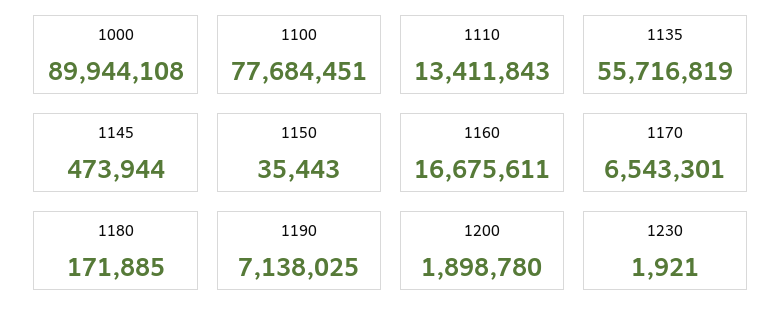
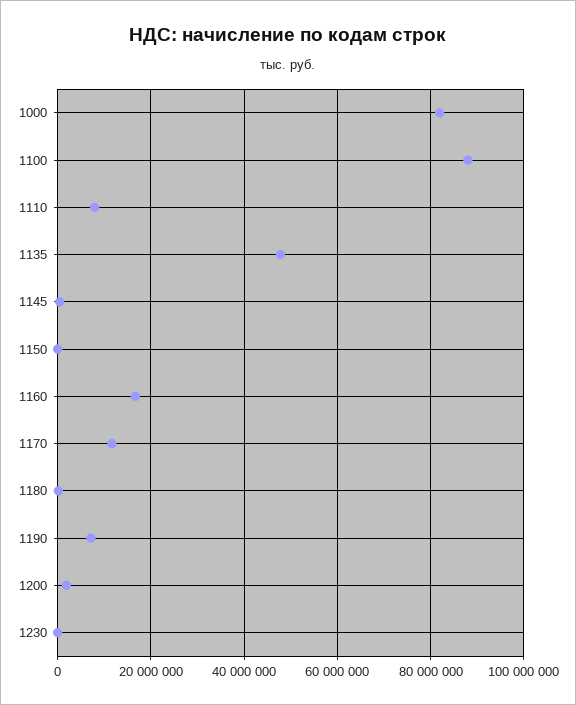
  {
-   "1000": 89944108,
+   "1000": 82000000,
-   "1100": 77684451,
+   "1100": 88000000,
-   "1110": 13411843,
+   "1110": 8000000,
-   "1135": 55716819,
+   "1135": 48000000,
    "1145": 473944,
    "1150": 35443,
    "1160": 16675611,
-   "1170": 6543301,
+   "1170": 12000000,
    "1180": 171885,
    "1190": 7138025,
    "1200": 1898780,
    "1230": 1921
  }

